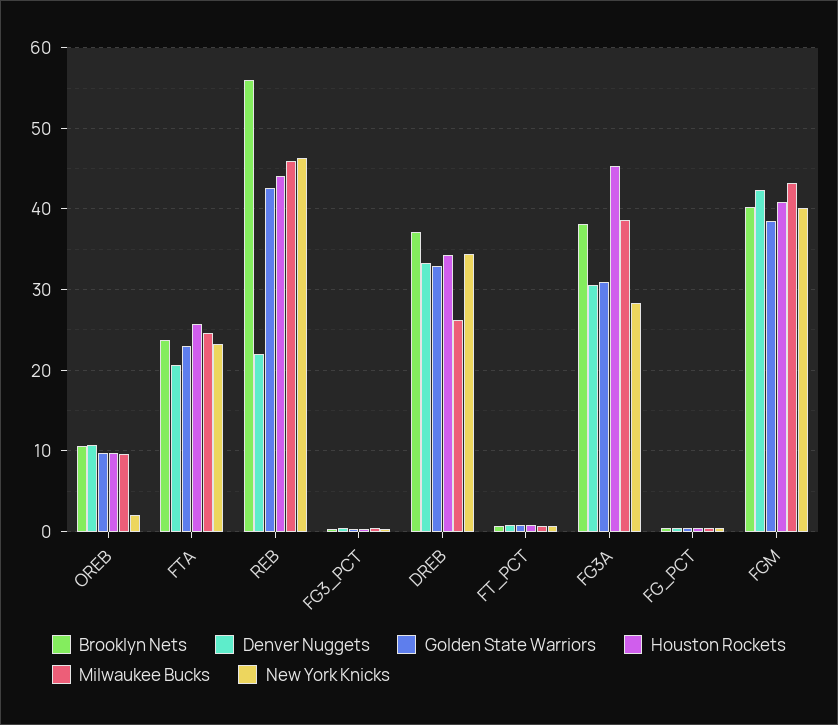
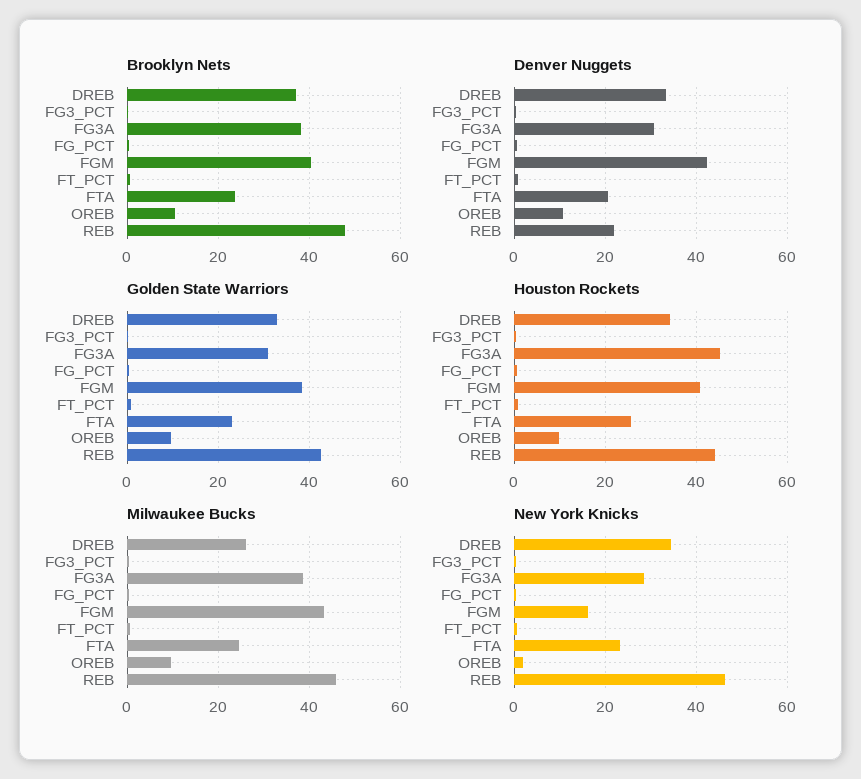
  {
    "Brooklyn Nets": {
      "OREB": 11,
      "FTA": 24,
-     "REB": 56,
+     "REB": 48,
      "FG3_PCT": 0,
      "DREB": 37,
      "FT_PCT": 1,
      "FG3A": 38,
      "FG_PCT": 0,
      "FGM": 40
    },
    "Denver Nuggets": {
      "OREB": 11,
      "FTA": 21,
      "REB": 22,
      "FG3_PCT": 0,
      "DREB": 33,
      "FT_PCT": 1,
      "FG3A": 31,
      "FG_PCT": 1,
      "FGM": 42
    },
    "Golden State Warriors": {
      "OREB": 10,
      "FTA": 23,
      "REB": 43,
      "FG3_PCT": 0,
      "DREB": 33,
      "FT_PCT": 1,
      "FG3A": 31,
      "FG_PCT": 0,
      "FGM": 39
    },
    "Houston Rockets": {
      "OREB": 10,
      "FTA": 26,
      "REB": 44,
      "FG3_PCT": 0,
      "DREB": 34,
      "FT_PCT": 1,
      "FG3A": 45,
      "FG_PCT": 1,
      "FGM": 41
    },
    "Milwaukee Bucks": {
      "OREB": 10,
      "FTA": 25,
      "REB": 46,
      "FG3_PCT": 0,
      "DREB": 26,
      "FT_PCT": 1,
      "FG3A": 39,
      "FG_PCT": 1,
      "FGM": 43
    },
    "New York Knicks": {
      "OREB": 2,
      "FTA": 23,
      "REB": 46,
      "FG3_PCT": 0,
      "DREB": 34,
      "FT_PCT": 1,
      "FG3A": 28,
      "FG_PCT": 0,
-     "FGM": 40
+     "FGM": 16
    }
  }

